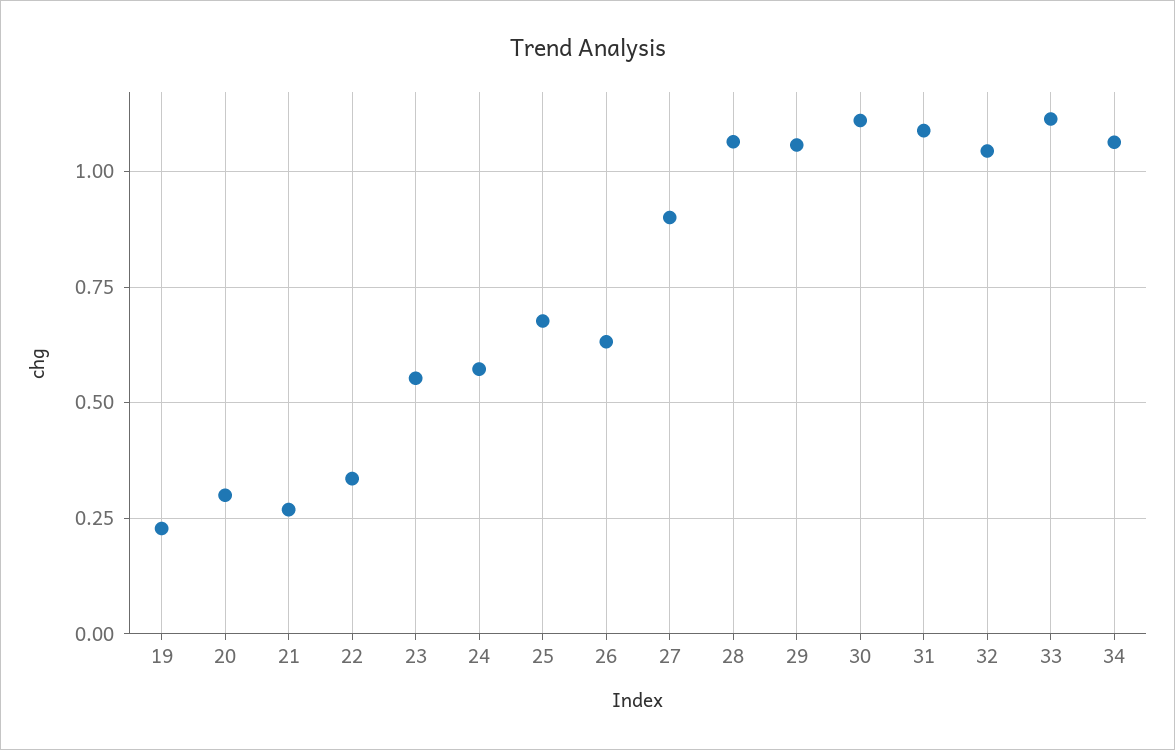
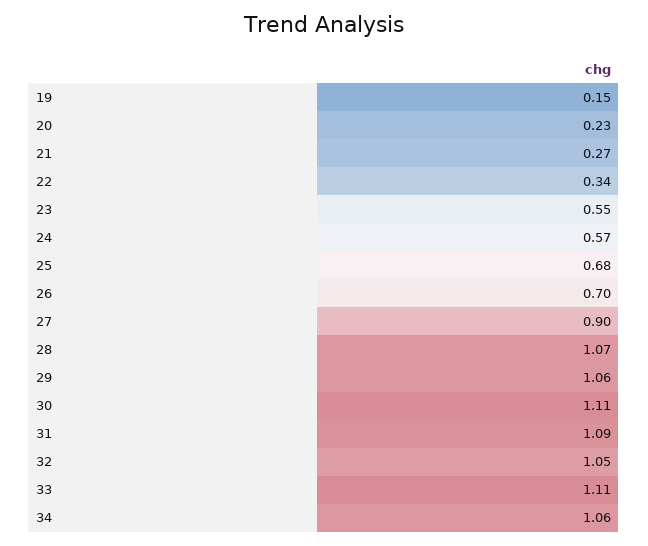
  {
-   "19": 0.225,
+   "19": 0.15,
-   "20": 0.3,
+   "20": 0.23,
    "21": 0.27,
    "22": 0.34,
    "23": 0.55,
    "24": 0.57,
    "25": 0.68,
-   "26": 0.625,
+   "26": 0.7,
    "27": 0.9,
    "28": 1.07,
    "29": 1.06,
    "30": 1.11,
    "31": 1.09,
    "32": 1.05,
    "33": 1.11,
    "34": 1.06
  }

